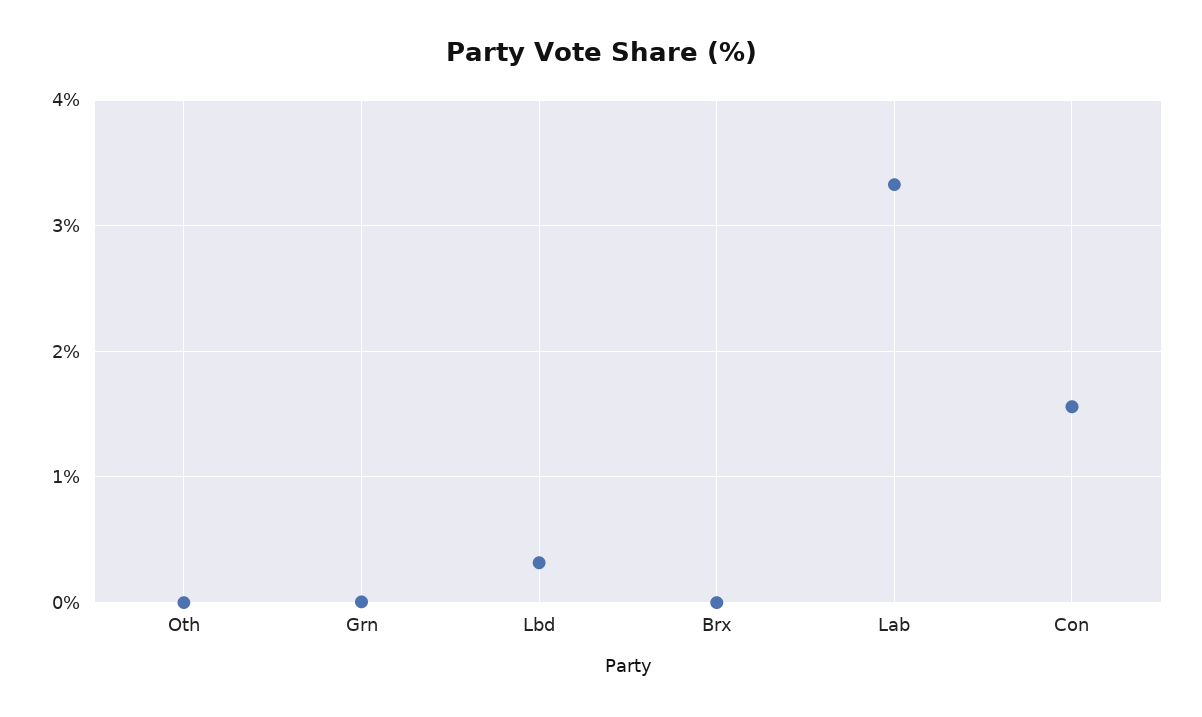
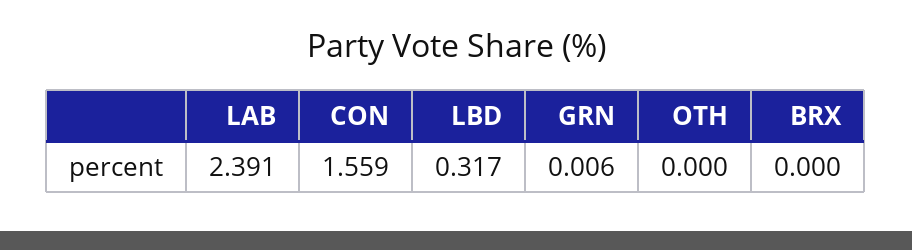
  {
    "Oth": 0,
    "Grn": 0.006,
    "Lbd": 0.317,
    "Brx": 0,
-   "Lab": 3.3,
+   "Lab": 2.391,
    "Con": 1.559
  }

